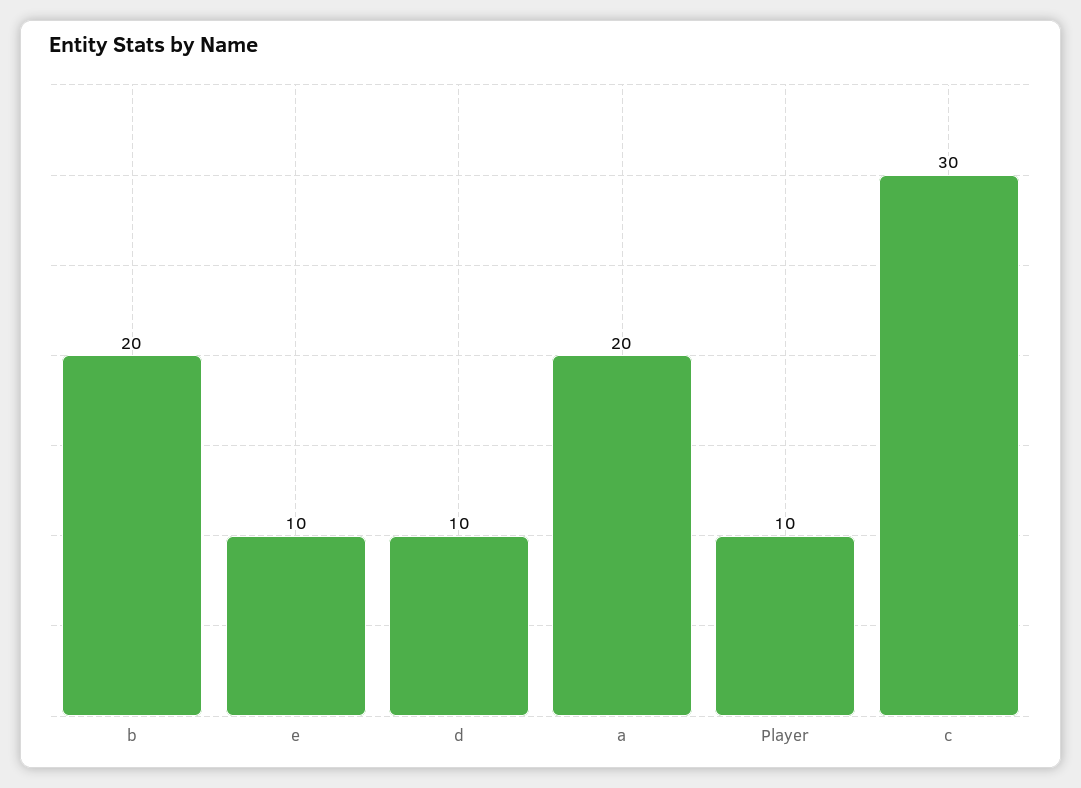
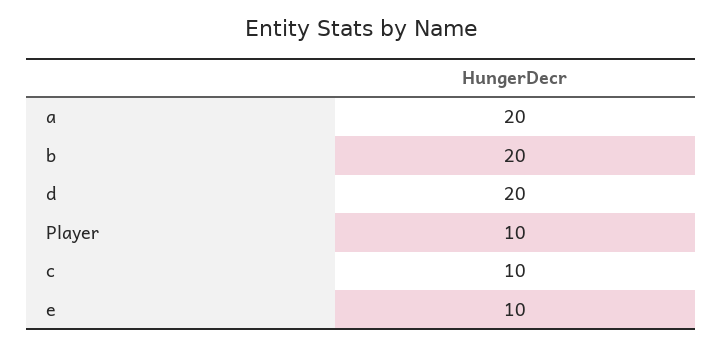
  {
    "b": 20,
    "e": 10,
-   "d": 10,
+   "d": 20,
    "a": 20,
    "Player": 10,
-   "c": 30
+   "c": 10
  }

